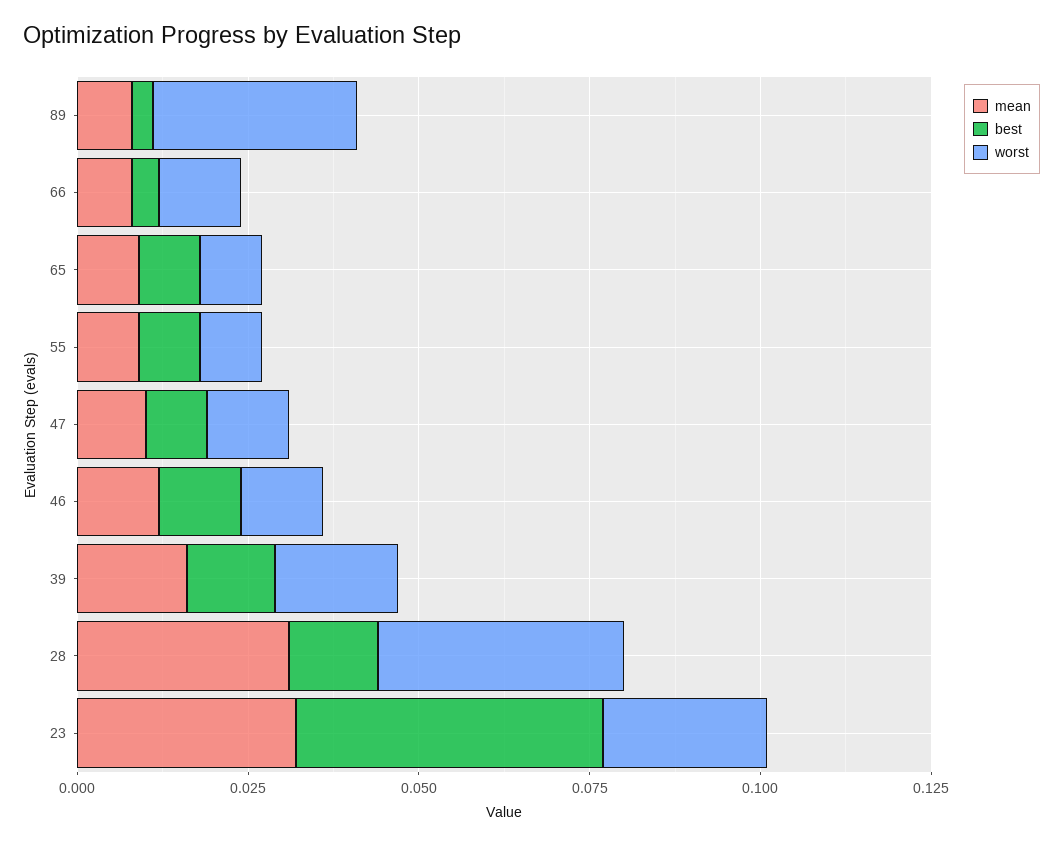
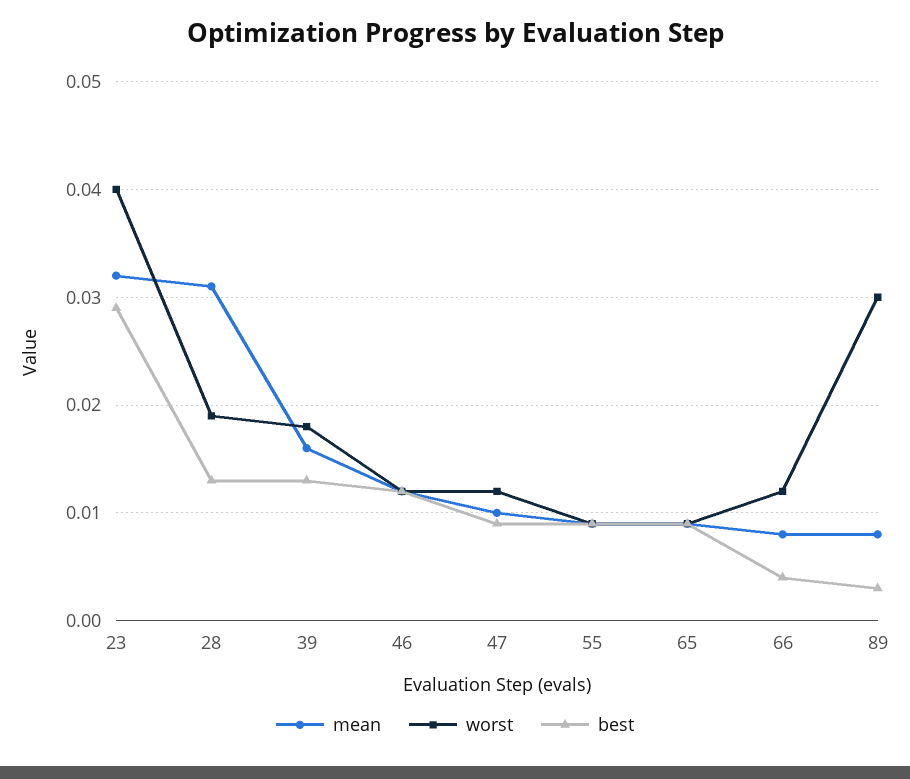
  {
    "mean": {
      "89": 0.008,
      "66": 0.008,
      "65": 0.009,
      "55": 0.009,
      "47": 0.01,
      "46": 0.012,
      "39": 0.016,
      "28": 0.031,
      "23": 0.032
    },
    "best": {
      "89": 0.003,
      "66": 0.004,
      "65": 0.009,
      "55": 0.009,
      "47": 0.009,
      "46": 0.012,
      "39": 0.013,
      "28": 0.013,
-     "23": 0.045
+     "23": 0.029
    },
    "worst": {
      "89": 0.03,
      "66": 0.012,
      "65": 0.009,
      "55": 0.009,
      "47": 0.012,
      "46": 0.012,
      "39": 0.018,
-     "28": 0.035,
+     "28": 0.019,
-     "23": 0.025
+     "23": 0.04
    }
  }

